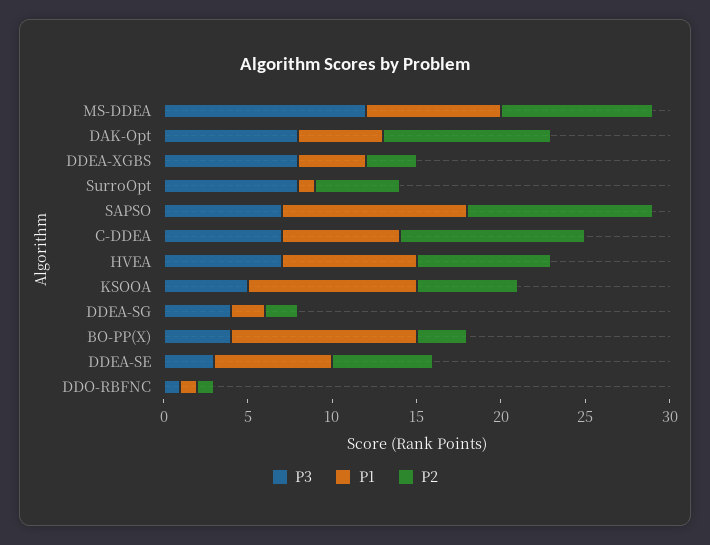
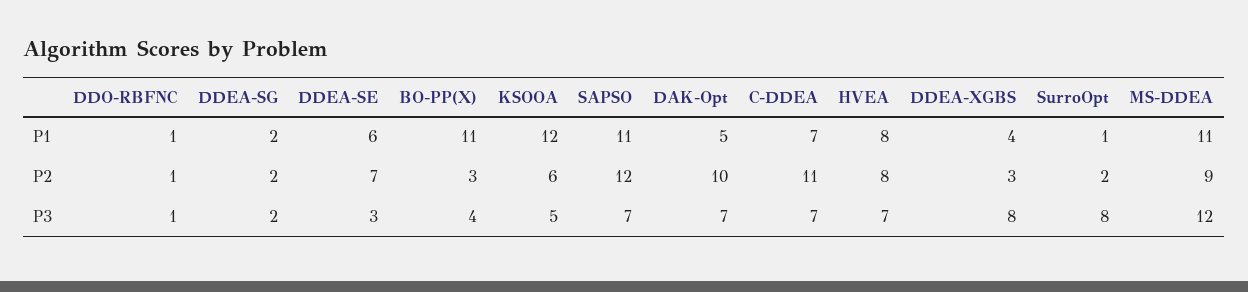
  {
    "P3": {
      "MS-DDEA": 12,
-     "DAK-Opt": 8,
+     "DAK-Opt": 7,
      "DDEA-XGBS": 8,
      "SurroOpt": 8,
      "SAPSO": 7,
      "C-DDEA": 7,
      "HVEA": 7,
      "KSOOA": 5,
-     "DDEA-SG": 4,
+     "DDEA-SG": 2,
      "BO-PP(X)": 4,
      "DDEA-SE": 3,
      "DDO-RBFNC": 1
    },
    "P1": {
-     "MS-DDEA": 8,
+     "MS-DDEA": 11,
      "DAK-Opt": 5,
      "DDEA-XGBS": 4,
      "SurroOpt": 1,
      "SAPSO": 11,
      "C-DDEA": 7,
      "HVEA": 8,
-     "KSOOA": 10,
+     "KSOOA": 12,
      "DDEA-SG": 2,
      "BO-PP(X)": 11,
-     "DDEA-SE": 7,
+     "DDEA-SE": 6,
      "DDO-RBFNC": 1
    },
    "P2": {
      "MS-DDEA": 9,
      "DAK-Opt": 10,
      "DDEA-XGBS": 3,
-     "SurroOpt": 5,
+     "SurroOpt": 2,
-     "SAPSO": 11,
+     "SAPSO": 12,
      "C-DDEA": 11,
      "HVEA": 8,
      "KSOOA": 6,
      "DDEA-SG": 2,
      "BO-PP(X)": 3,
-     "DDEA-SE": 6,
+     "DDEA-SE": 7,
      "DDO-RBFNC": 1
    }
  }

